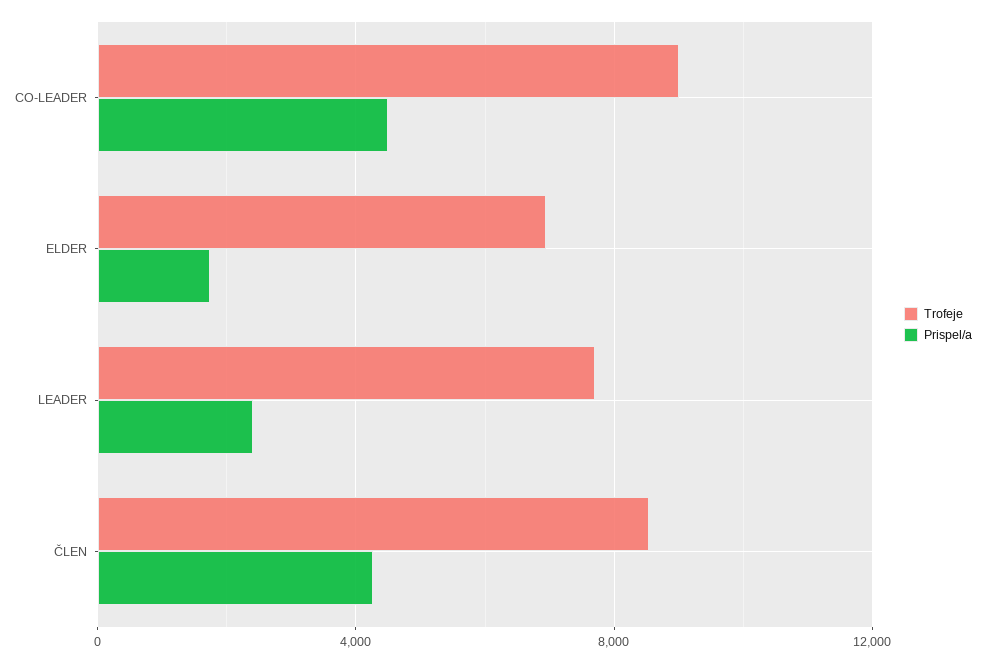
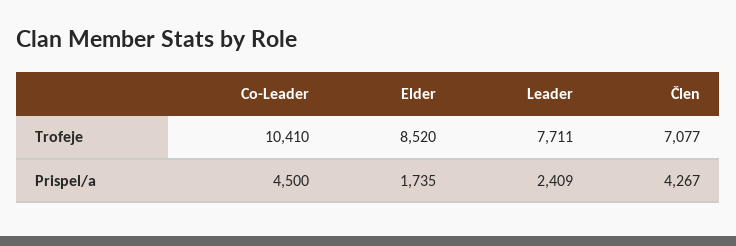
  {
    "Trofeje": {
-     "CO-LEADER": 9000,
+     "CO-LEADER": 10410,
-     "ELDER": 7000,
+     "ELDER": 8520,
      "LEADER": 7711,
-     "ČLEN": 8500
+     "ČLEN": 7077
    },
    "Prispel/a": {
      "CO-LEADER": 4500,
      "ELDER": 1735,
      "LEADER": 2409,
      "ČLEN": 4267
    }
  }

